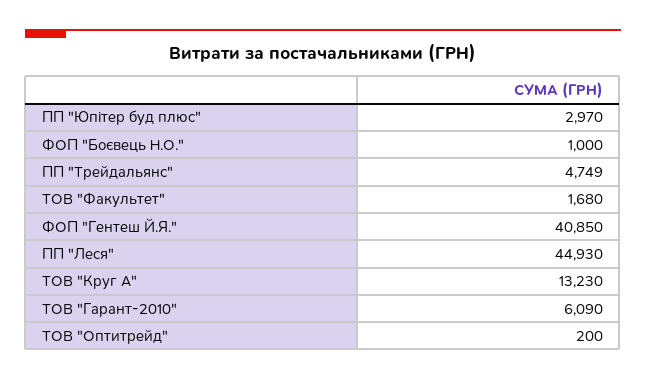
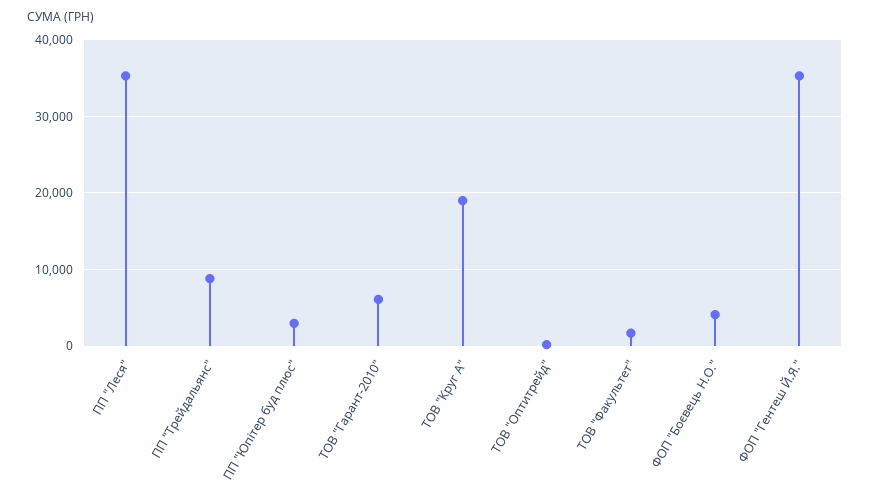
  {
    "ПП \"Юпітер буд плюс\"": 2970,
-   "ФОП \"Боєвець Н.О.\"": 1000,
+   "ФОП \"Боєвець Н.О.\"": 4000,
-   "ПП \"Трейдальянс\"": 4749,
+   "ПП \"Трейдальянс\"": 9000,
    "ТОВ \"Факультет\"": 1680,
-   "ФОП \"Гентеш Й.Я.\"": 40850,
+   "ФОП \"Гентеш Й.Я.\"": 35000,
-   "ПП \"Леся\"": 44930,
+   "ПП \"Леся\"": 35000,
-   "ТОВ \"Круг А\"": 13230,
+   "ТОВ \"Круг А\"": 19000,
    "ТОВ \"Гарант-2010\"": 6090,
    "ТОВ \"Оптитрейд\"": 200
  }

